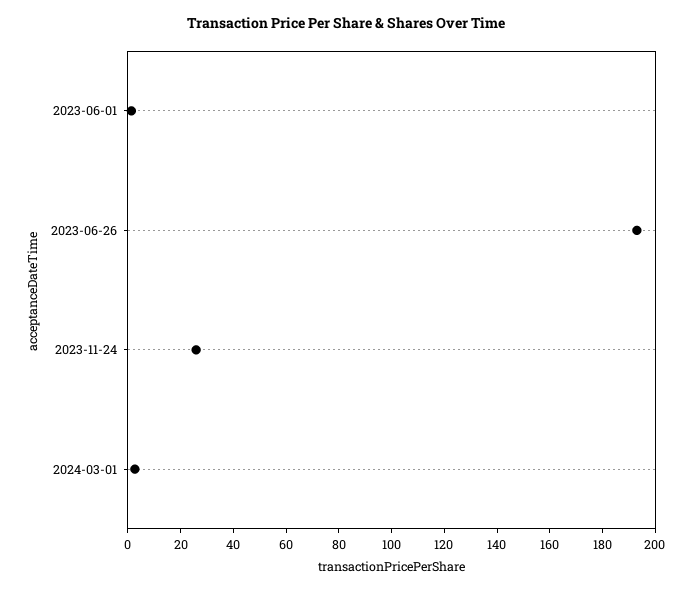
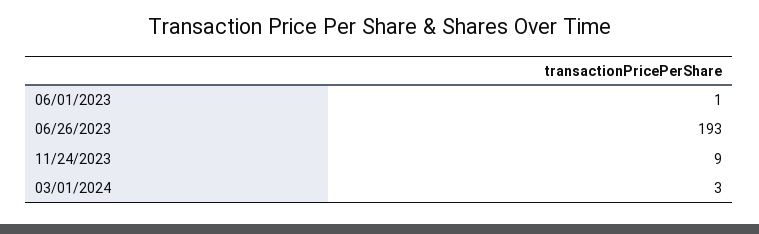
  {
    "2023-06-01": 1,
    "2023-06-26": 193,
-   "2023-11-24": 25,
+   "2023-11-24": 9,
    "2024-03-01": 3
  }

